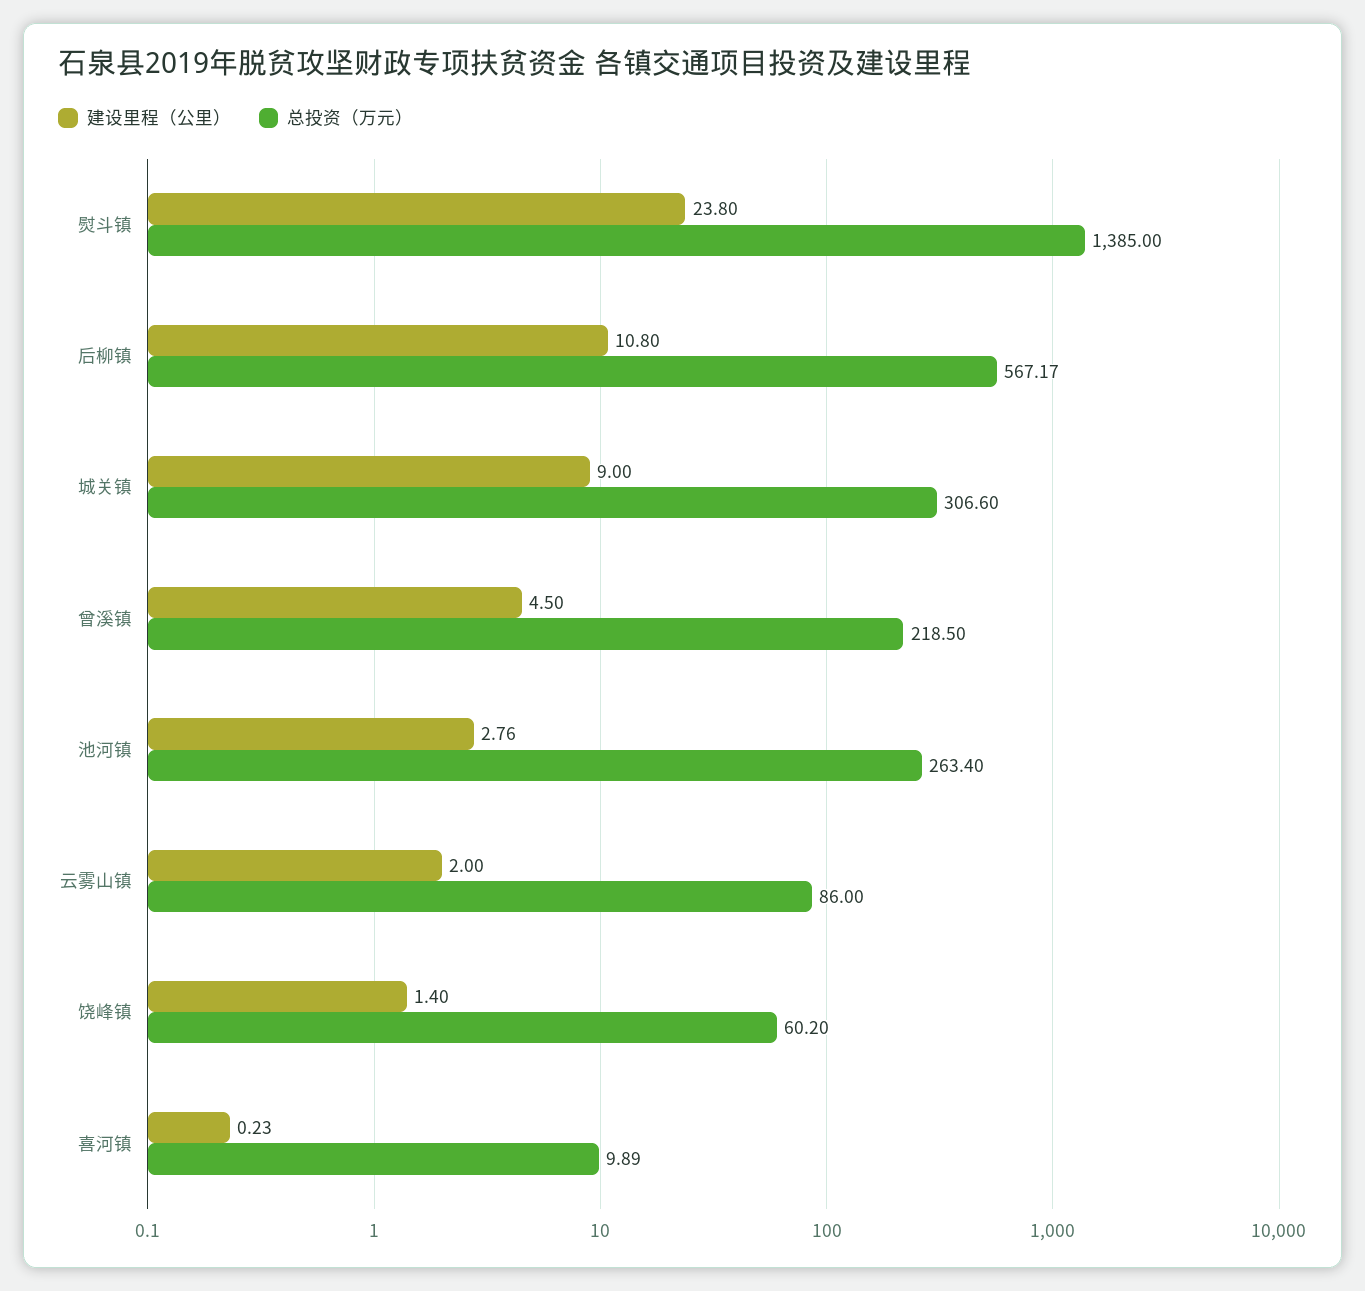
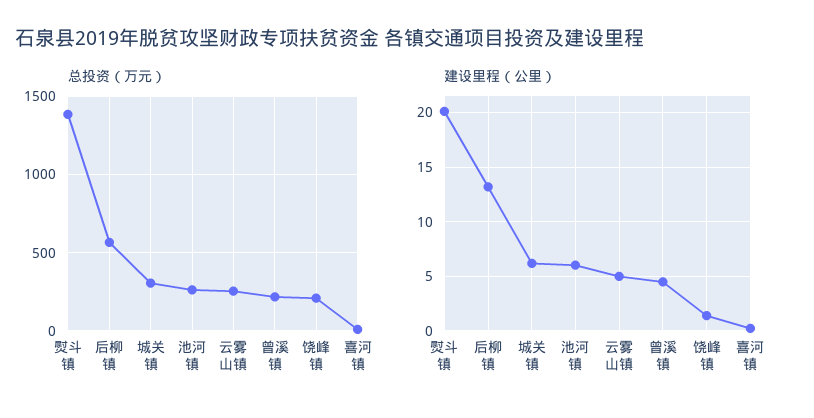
  {
    "建设里程（公里）": {
-     "熨斗镇": 23.8,
+     "熨斗镇": 20,
-     "后柳镇": 10.8,
+     "后柳镇": 13,
-     "城关镇": 9,
+     "城关镇": 6,
      "曾溪镇": 4.5,
-     "池河镇": 2.76,
+     "池河镇": 6,
-     "云雾山镇": 2,
+     "云雾山镇": 5,
      "饶峰镇": 1.4,
      "喜河镇": 0.23
    },
    "总投资（万元）": {
      "熨斗镇": 1385,
      "后柳镇": 567.17,
      "城关镇": 306.6,
      "曾溪镇": 218.5,
      "池河镇": 263.4,
-     "云雾山镇": 86,
+     "云雾山镇": 250,
-     "饶峰镇": 60.2,
+     "饶峰镇": 200,
      "喜河镇": 9.89
    }
  }

